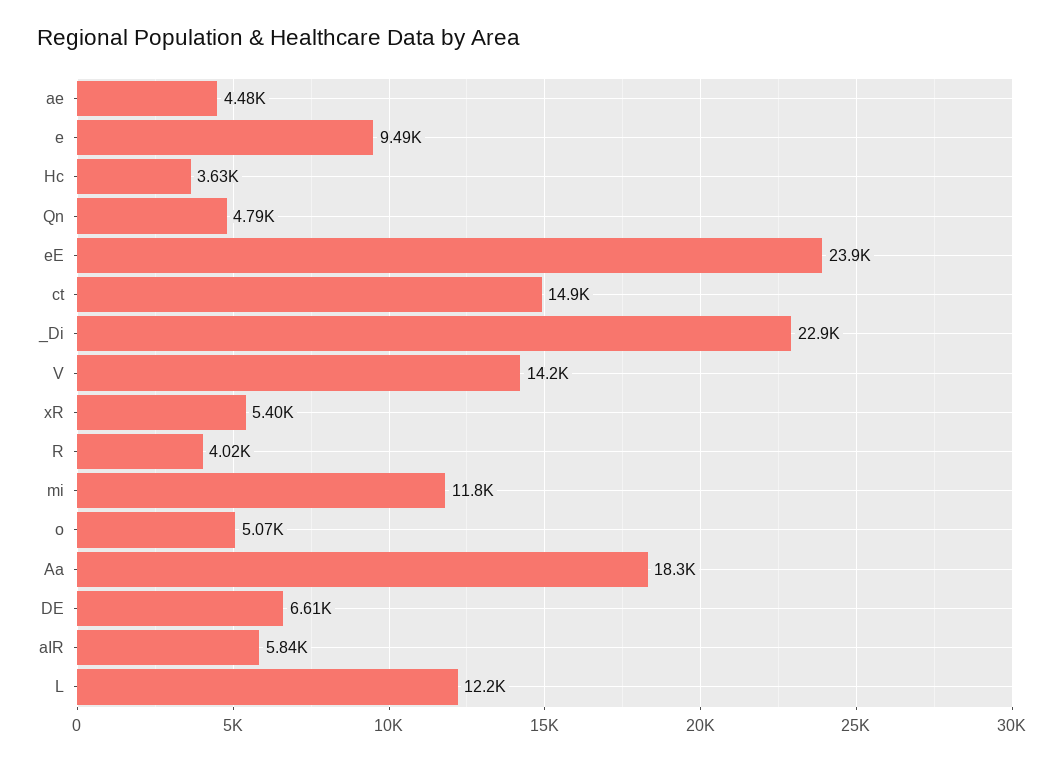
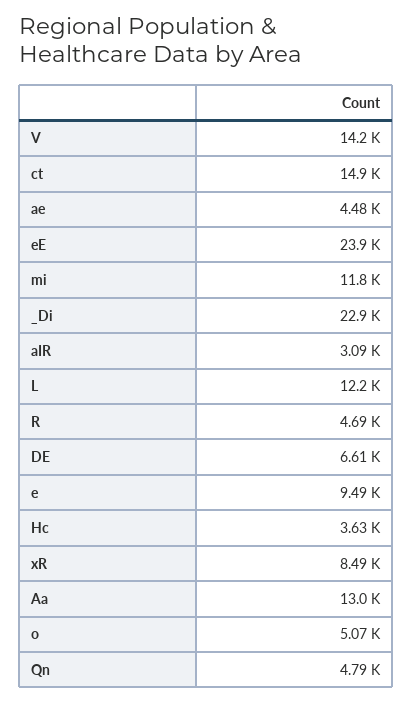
  {
    "ae": 4480,
    "e": 9490,
    "Hc": 3630,
    "Qn": 4790,
    "eE": 23900,
    "ct": 14900,
    "_Di": 22900,
    "V": 14200,
-   "xR": 5400,
+   "xR": 8490,
-   "R": 4020,
+   "R": 4690,
    "mi": 11800,
    "o": 5070,
-   "Aa": 18300,
+   "Aa": 13000,
    "DE": 6610,
-   "aIR": 5840,
+   "aIR": 3090,
    "L": 12200
  }

